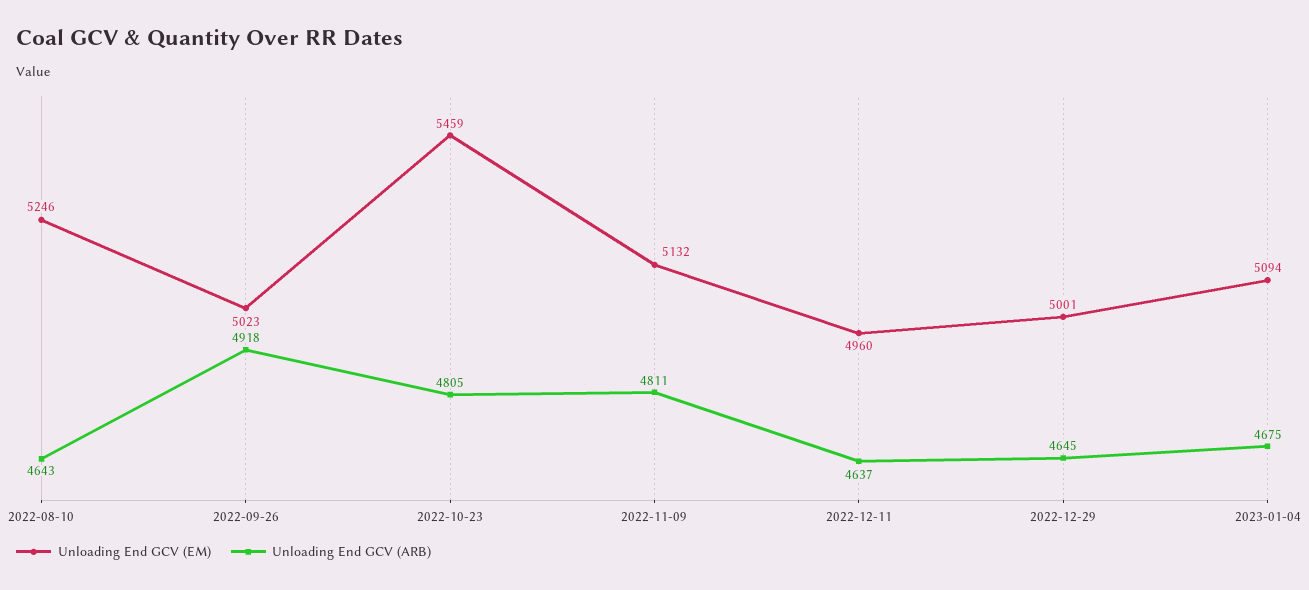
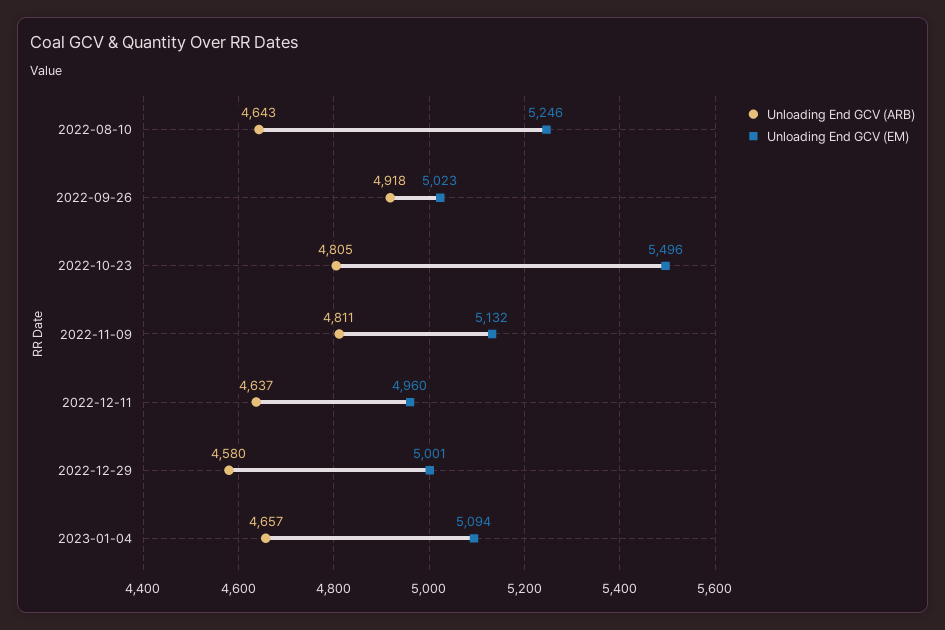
  {
    "Unloading End GCV (EM)": {
      "2022-08-10": 5246,
      "2022-09-26": 5023,
-     "2022-10-23": 5459,
+     "2022-10-23": 5496,
      "2022-11-09": 5132,
      "2022-12-11": 4960,
      "2022-12-29": 5001,
      "2023-01-04": 5094
    },
    "Unloading End GCV (ARB)": {
      "2022-08-10": 4643,
      "2022-09-26": 4918,
      "2022-10-23": 4805,
      "2022-11-09": 4811,
      "2022-12-11": 4637,
-     "2022-12-29": 4645,
+     "2022-12-29": 4580,
-     "2023-01-04": 4675
+     "2023-01-04": 4657
    }
  }

